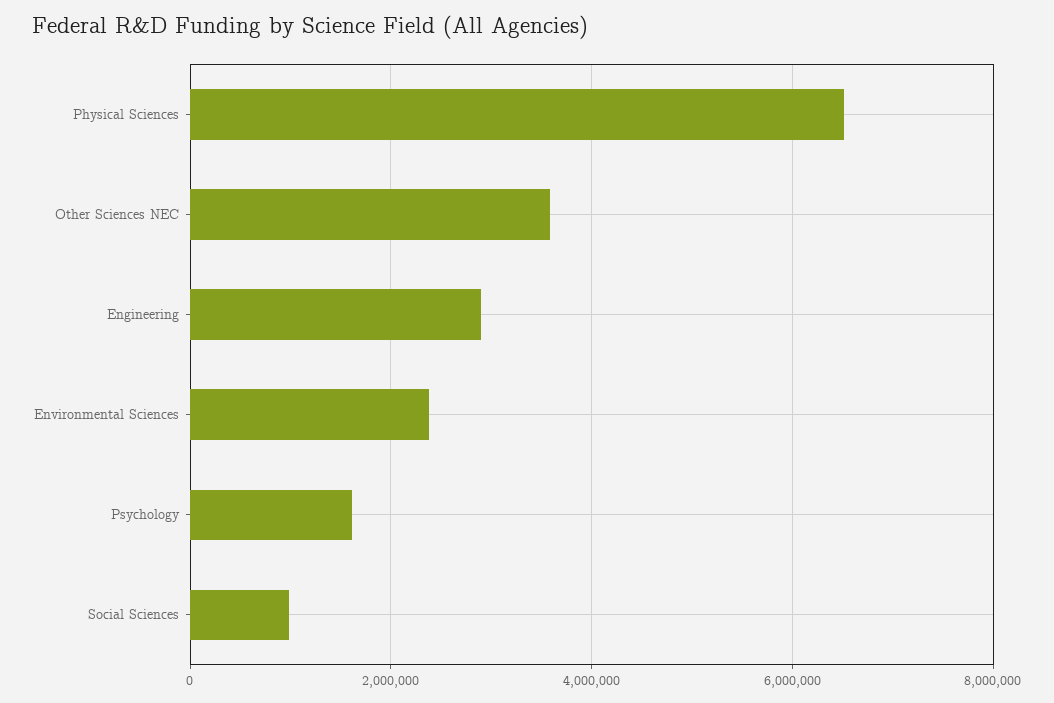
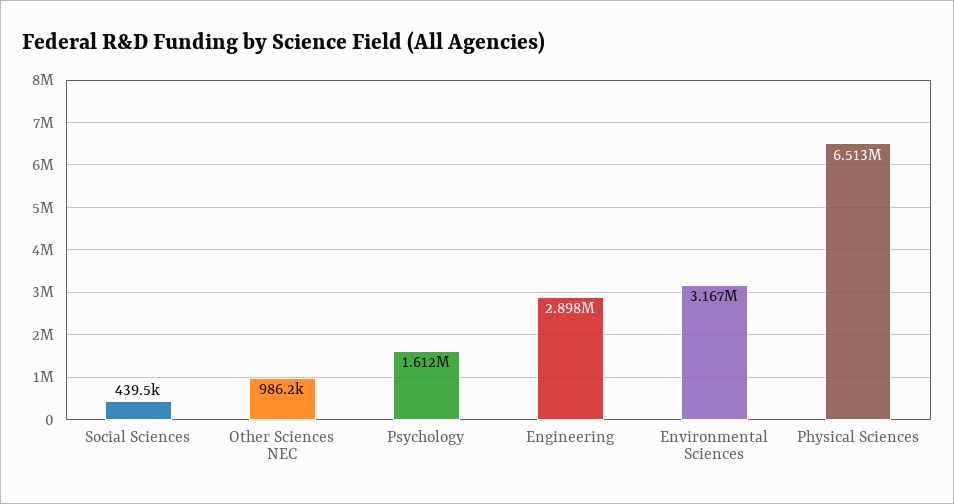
  {
    "Physical Sciences": 6513000,
-   "Other Sciences NEC": 3600000,
+   "Other Sciences NEC": 986200,
    "Engineering": 2898000,
-   "Environmental Sciences": 2400000,
+   "Environmental Sciences": 3167000,
    "Psychology": 1612000,
-   "Social Sciences": 1000000
+   "Social Sciences": 439500
  }

